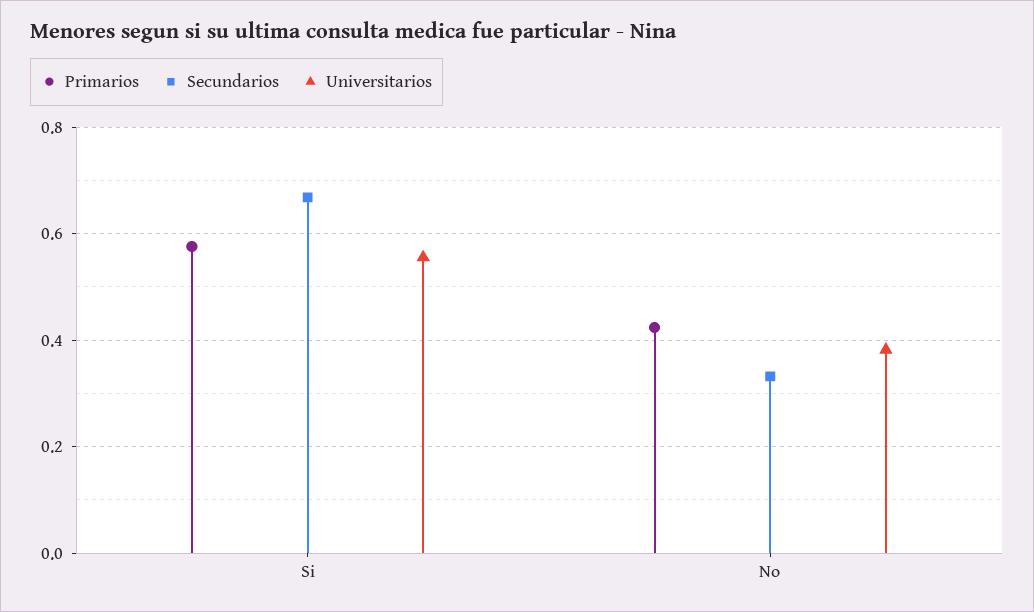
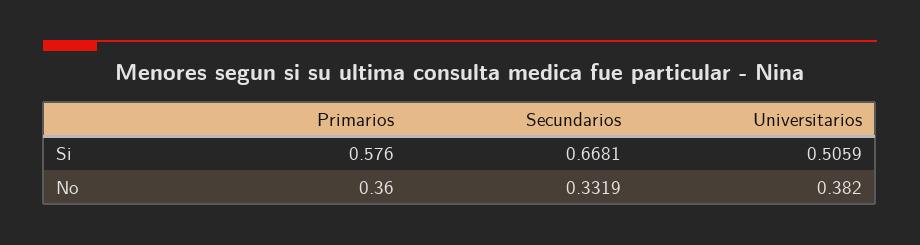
  {
    "Primarios": {
      "Si": 0.576,
-     "No": 0.42
+     "No": 0.36
    },
    "Secundarios": {
      "Si": 0.6681,
      "No": 0.3319
    },
    "Universitarios": {
-     "Si": 0.56,
+     "Si": 0.5059,
      "No": 0.382
    }
  }

